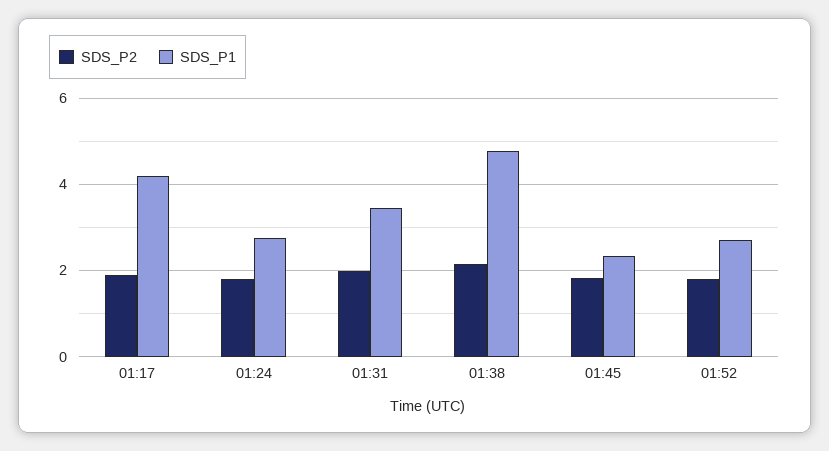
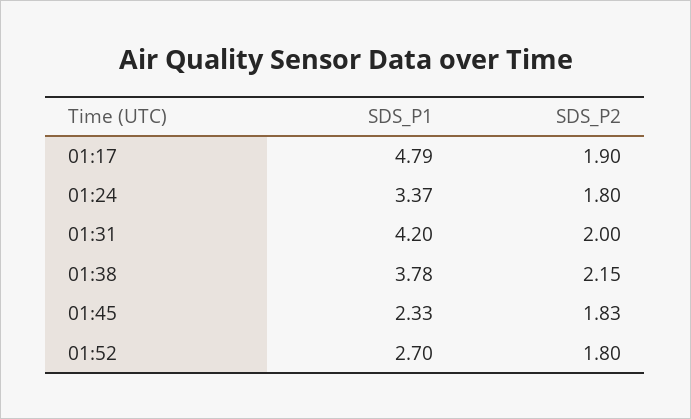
  {
    "SDS_P2": {
      "01:17": 1.9,
      "01:24": 1.8,
      "01:31": 2,
      "01:38": 2.15,
      "01:45": 1.83,
      "01:52": 1.8
    },
    "SDS_P1": {
-     "01:17": 4.2,
+     "01:17": 4.79,
-     "01:24": 2.8,
+     "01:24": 3.37,
-     "01:31": 3.4,
+     "01:31": 4.2,
-     "01:38": 4.8,
+     "01:38": 3.78,
      "01:45": 2.33,
      "01:52": 2.7
    }
  }

